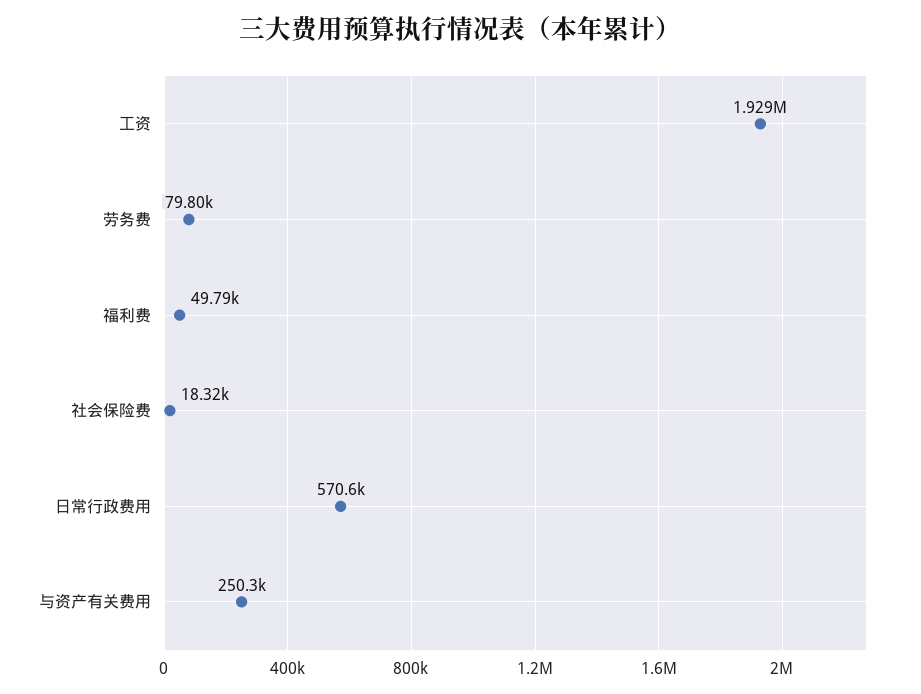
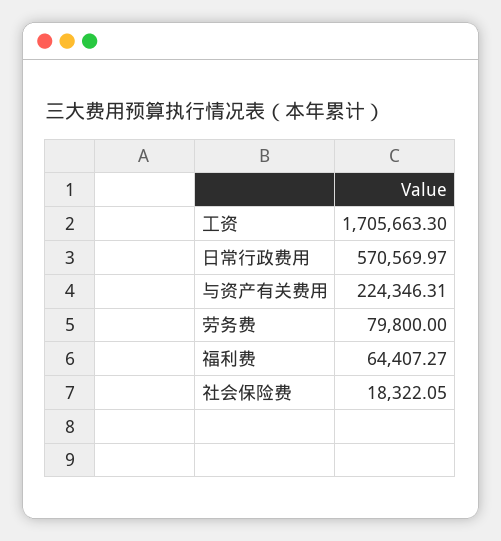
  {
-   "工资": 1929000,
+   "工资": 1705663.3,
    "劳务费": 79800,
-   "福利费": 49790,
+   "福利费": 64407.27,
    "社会保险费": 18322.05,
    "日常行政费用": 570569.97,
-   "与资产有关费用": 250300
+   "与资产有关费用": 224346.31
  }

